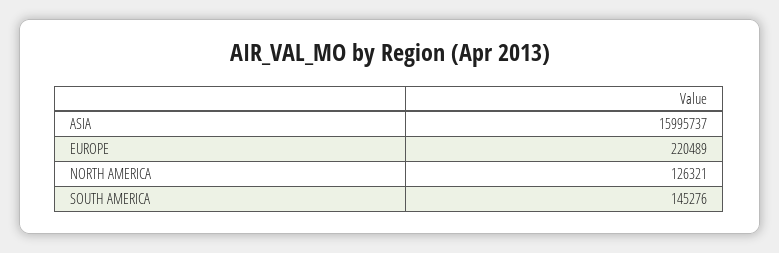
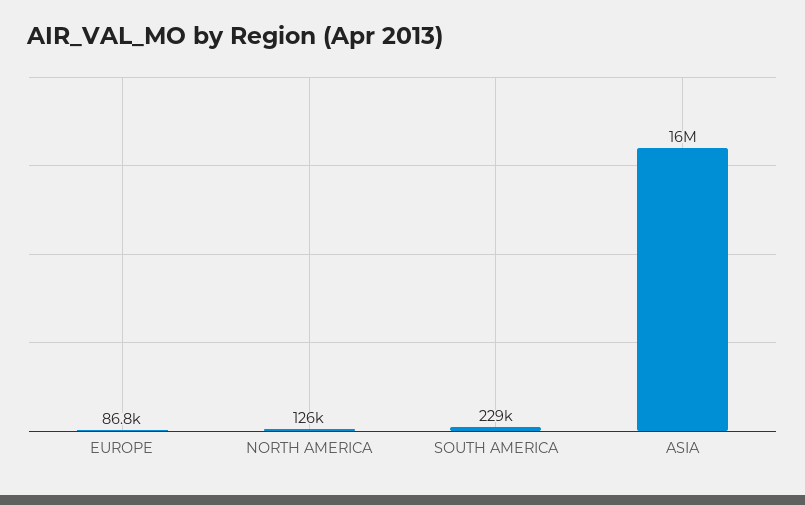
  {
    "ASIA": 15995737,
-   "EUROPE": 220489,
+   "EUROPE": 86800,
    "NORTH AMERICA": 126321,
-   "SOUTH AMERICA": 145276
+   "SOUTH AMERICA": 229000
  }

